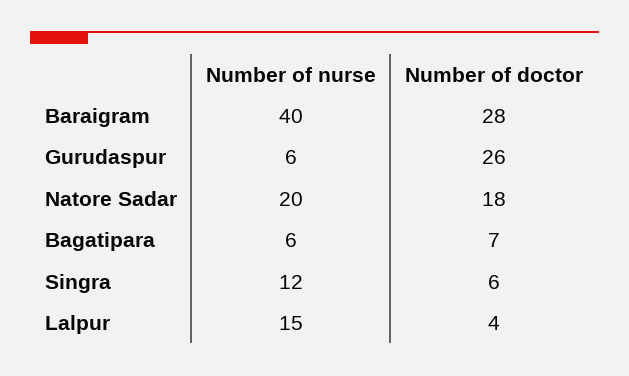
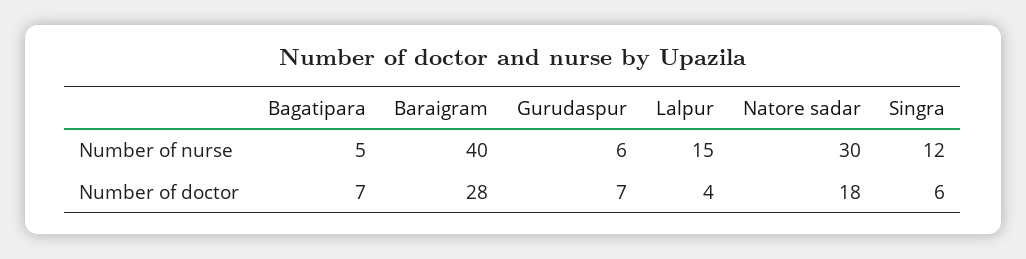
  {
    "Number of nurse": {
      "Baraigram": 40,
      "Gurudaspur": 6,
-     "Natore Sadar": 20,
+     "Natore Sadar": 30,
-     "Bagatipara": 6,
+     "Bagatipara": 5,
      "Singra": 12,
      "Lalpur": 15
    },
    "Number of doctor": {
      "Baraigram": 28,
-     "Gurudaspur": 26,
+     "Gurudaspur": 7,
      "Natore Sadar": 18,
      "Bagatipara": 7,
      "Singra": 6,
      "Lalpur": 4
    }
  }

